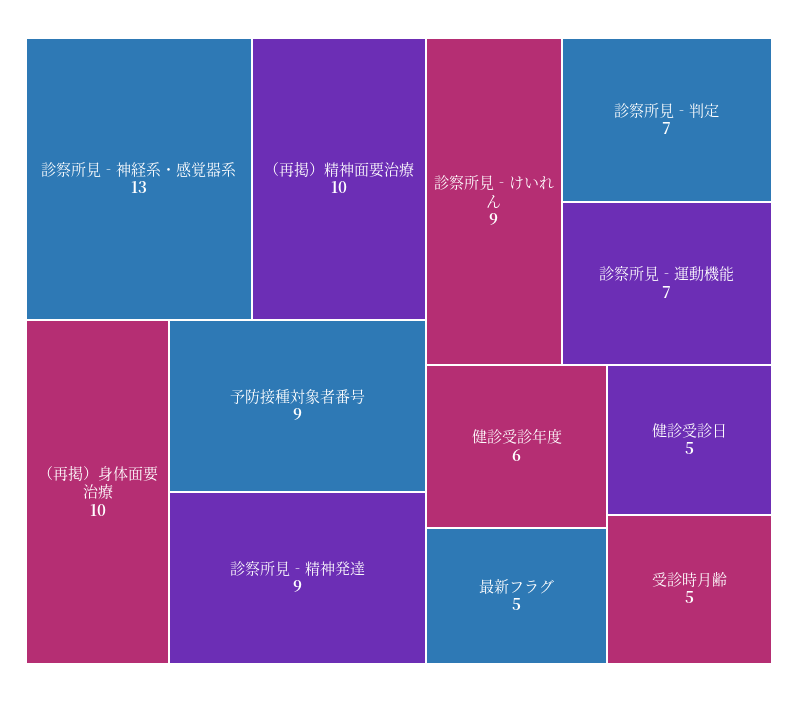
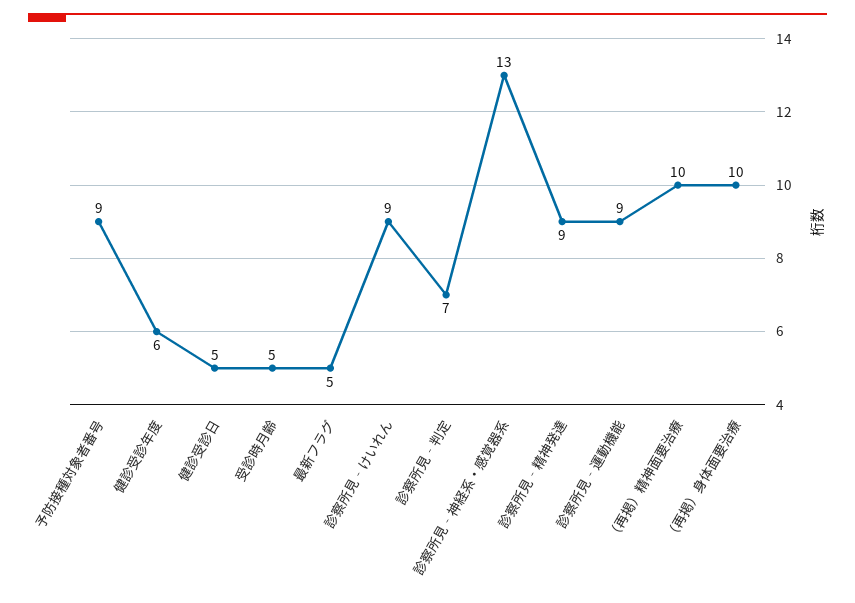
  {
    "診察所見‐神経系・感覚器系": 13,
    "（再掲）精神面要治療": 10,
    "（再掲）身体面要治療": 10,
    "予防接種対象者番号": 9,
    "診察所見‐精神発達": 9,
    "診察所見‐けいれん": 9,
    "診察所見‐判定": 7,
-   "診察所見‐運動機能": 7,
+   "診察所見‐運動機能": 9,
    "健診受診年度": 6,
    "最新フラグ": 5,
    "健診受診日": 5,
    "受診時月齢": 5
  }

